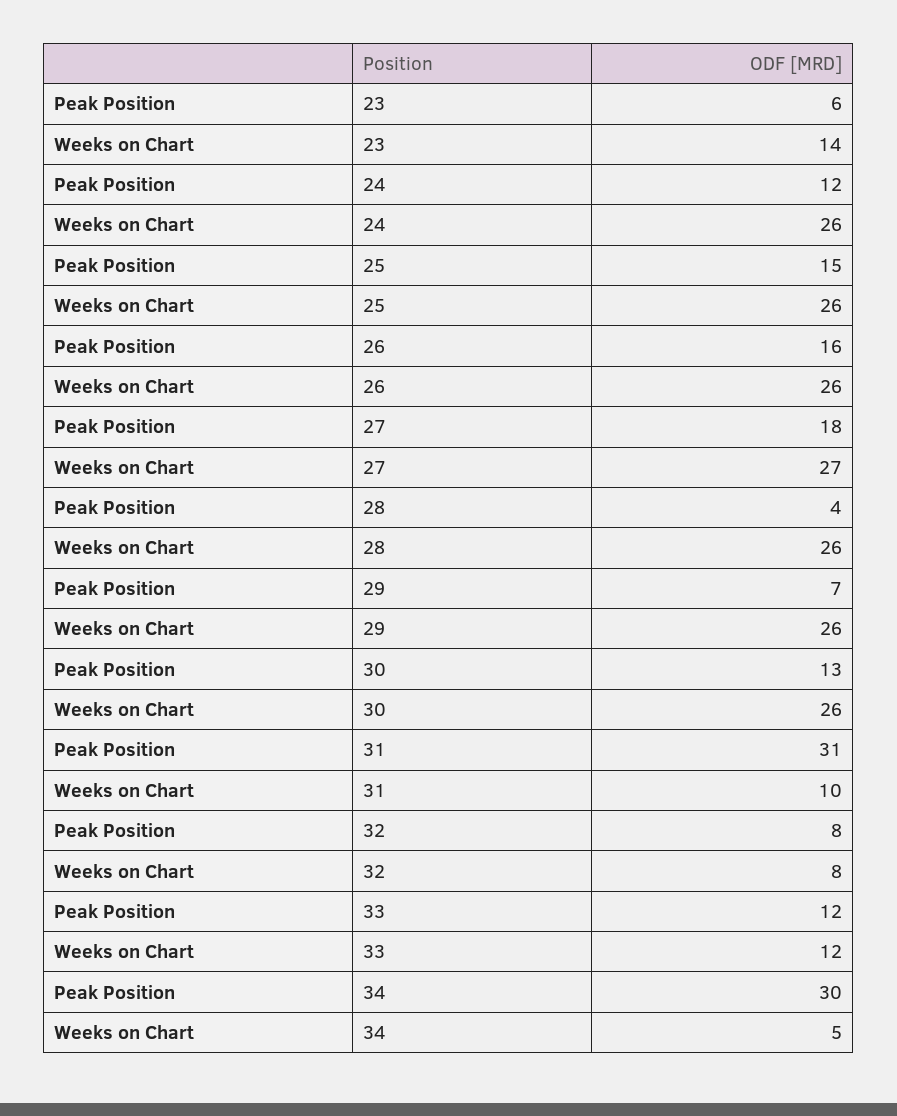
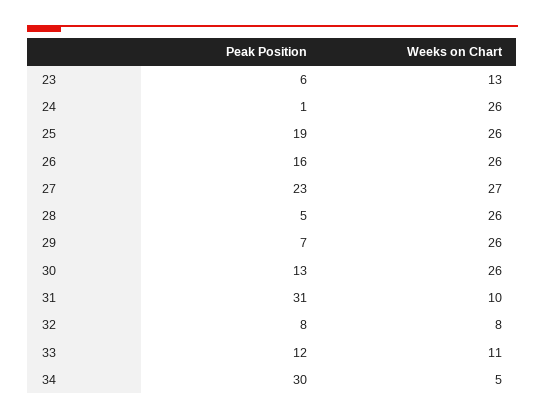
  {
    "Peak Position": {
      "23": 6,
-     "24": 12,
+     "24": 1,
-     "25": 15,
+     "25": 19,
      "26": 16,
-     "27": 18,
+     "27": 23,
-     "28": 4,
+     "28": 5,
      "29": 7,
      "30": 13,
      "31": 31,
      "32": 8,
      "33": 12,
      "34": 30
    },
    "Weeks on Chart": {
-     "23": 14,
+     "23": 13,
      "24": 26,
      "25": 26,
      "26": 26,
      "27": 27,
      "28": 26,
      "29": 26,
      "30": 26,
      "31": 10,
      "32": 8,
-     "33": 12,
+     "33": 11,
      "34": 5
    }
  }

